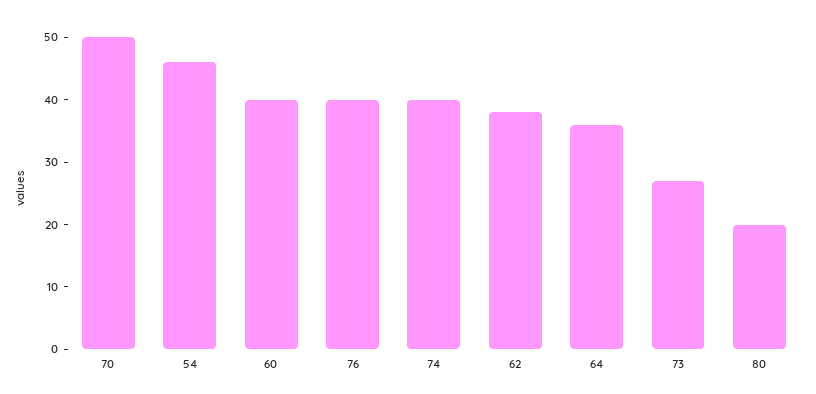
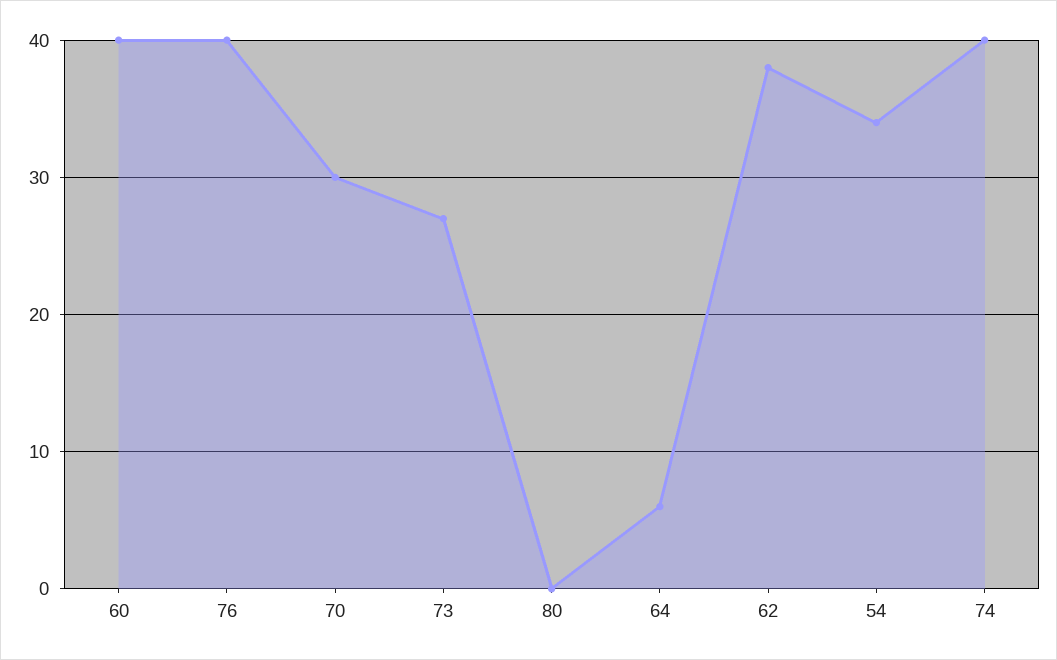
  {
-   "70": 50,
+   "70": 30,
-   "54": 45,
+   "54": 34,
    "60": 40,
    "76": 40,
    "74": 40,
    "62": 38,
-   "64": 35,
+   "64": 6,
    "73": 27,
-   "80": 20
+   "80": 0
  }

